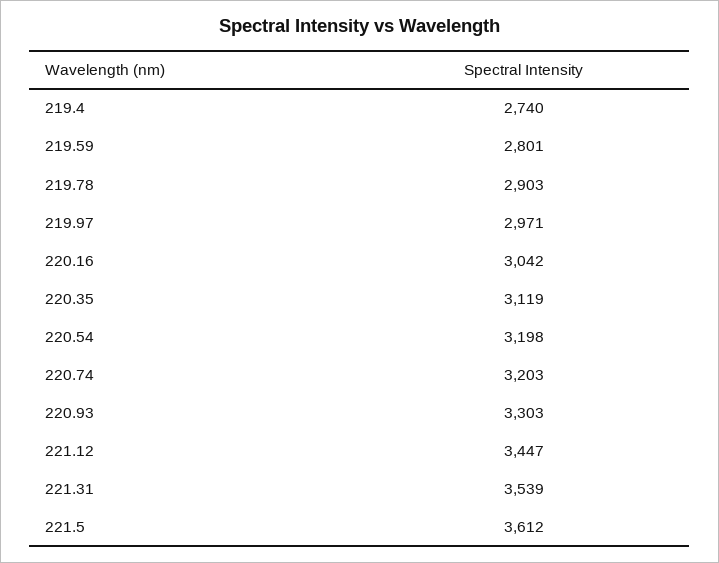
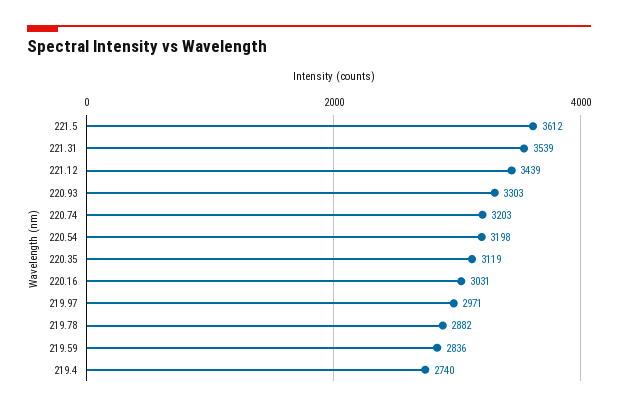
  {
    "219.4": 2740,
-   "219.59": 2801,
+   "219.59": 2836,
-   "219.78": 2903,
+   "219.78": 2882,
    "219.97": 2971,
-   "220.16": 3042,
+   "220.16": 3031,
    "220.35": 3119,
    "220.54": 3198,
    "220.74": 3203,
    "220.93": 3303,
-   "221.12": 3447,
+   "221.12": 3439,
    "221.31": 3539,
    "221.5": 3612
  }

